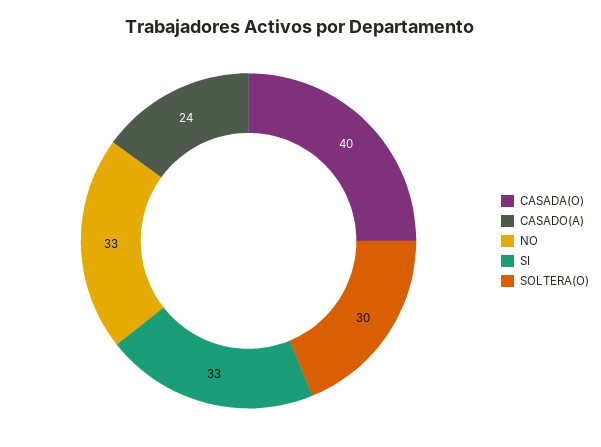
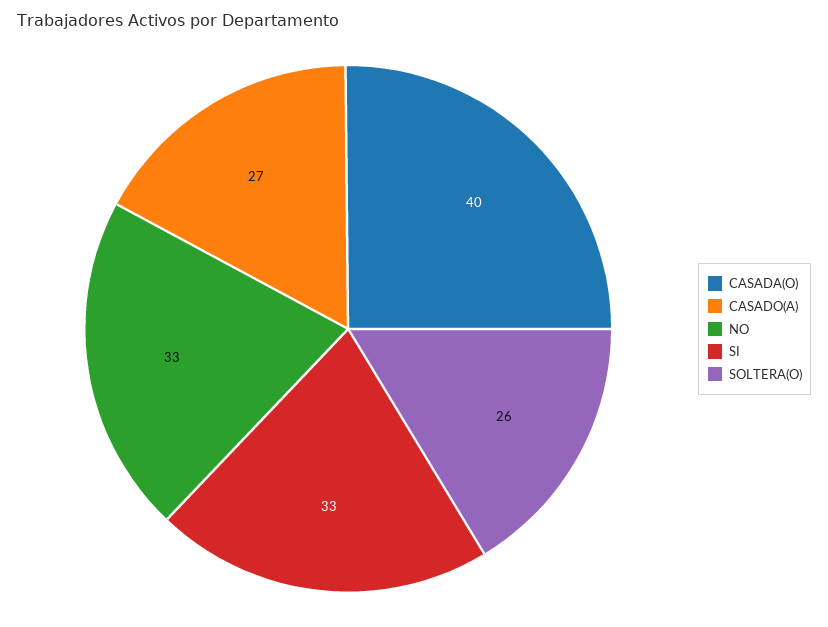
  {
    "CASADA(O)": 40,
-   "CASADO(A)": 24,
+   "CASADO(A)": 27,
    "NO": 33,
    "SI": 33,
-   "SOLTERA(O)": 30
+   "SOLTERA(O)": 26
  }

